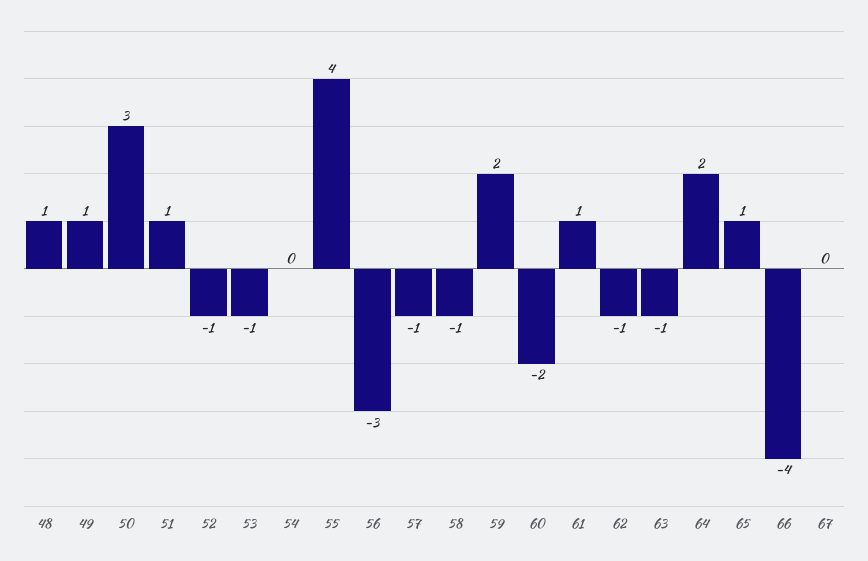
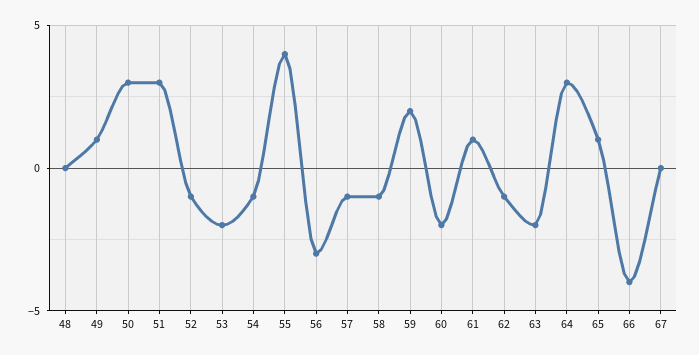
  {
-   "48": 1,
+   "48": 0,
    "49": 1,
    "50": 3,
-   "51": 1,
+   "51": 3,
    "52": -1,
-   "53": -1,
+   "53": -2,
-   "54": 0,
+   "54": -1,
    "55": 4,
    "56": -3,
    "57": -1,
    "58": -1,
    "59": 2,
    "60": -2,
    "61": 1,
    "62": -1,
-   "63": -1,
+   "63": -2,
-   "64": 2,
+   "64": 3,
    "65": 1,
    "66": -4,
    "67": 0
  }

